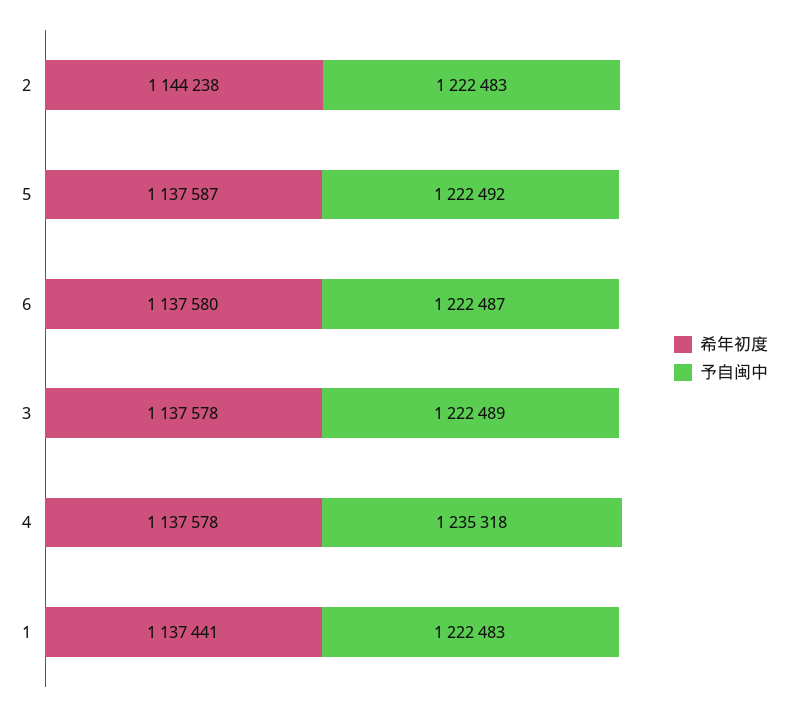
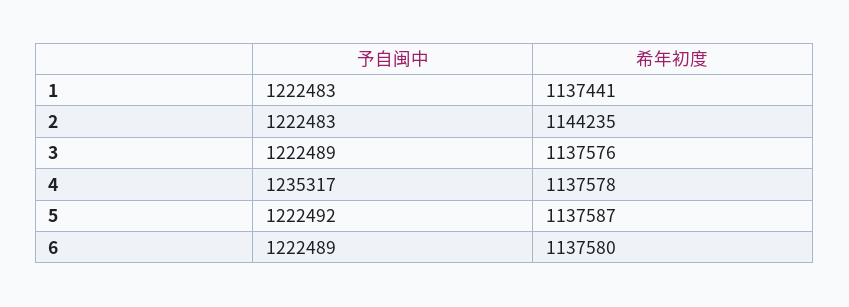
  {
    "希年初度": {
-     "2": 1144238,
+     "2": 1144235,
      "5": 1137587,
      "6": 1137580,
-     "3": 1137578,
+     "3": 1137576,
      "4": 1137578,
      "1": 1137441
    },
    "予自闽中": {
      "2": 1222483,
      "5": 1222492,
-     "6": 1222487,
+     "6": 1222489,
      "3": 1222489,
-     "4": 1235318,
+     "4": 1235317,
      "1": 1222483
    }
  }

